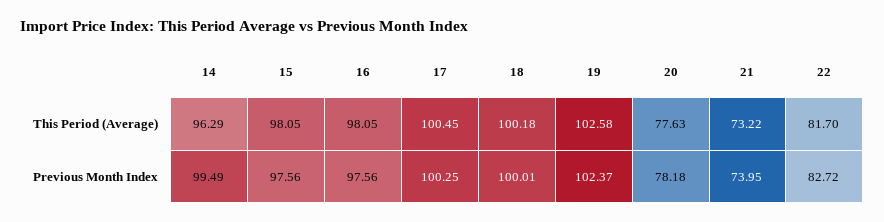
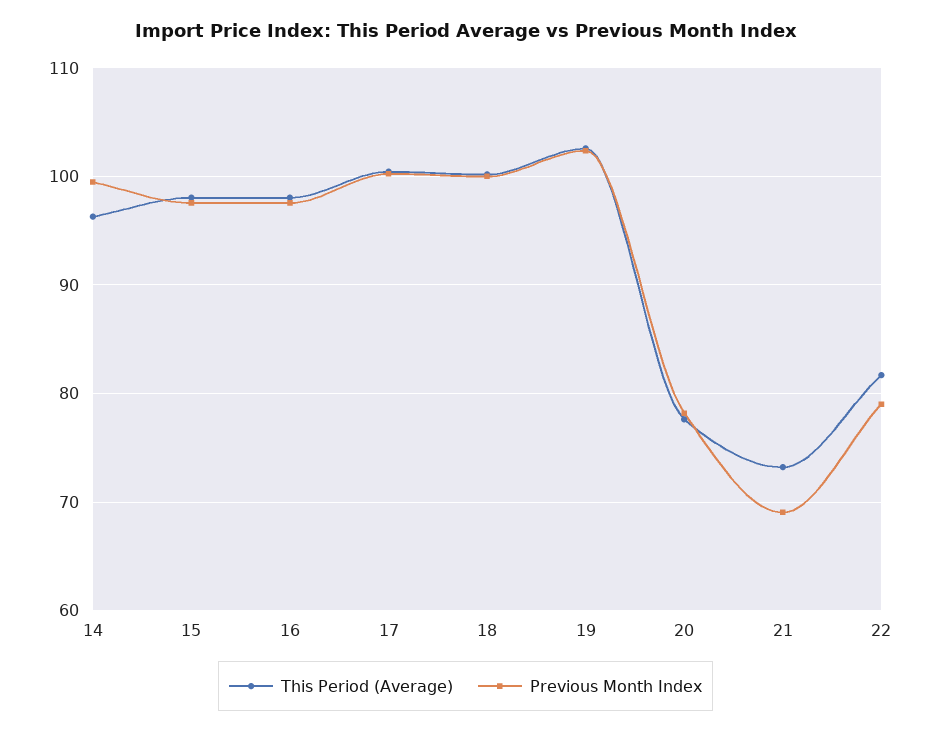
  {
    "This Period (Average)": {
      "14": 96.29,
      "15": 98.05,
      "16": 98.05,
      "17": 100.45,
      "18": 100.18,
      "19": 102.58,
      "20": 77.63,
      "21": 73.22,
      "22": 81.7
    },
    "Previous Month Index": {
      "14": 99.49,
      "15": 97.56,
      "16": 97.56,
      "17": 100.25,
      "18": 100.01,
      "19": 102.37,
      "20": 78.18,
-     "21": 73.95,
+     "21": 69,
-     "22": 82.72
+     "22": 79
    }
  }

